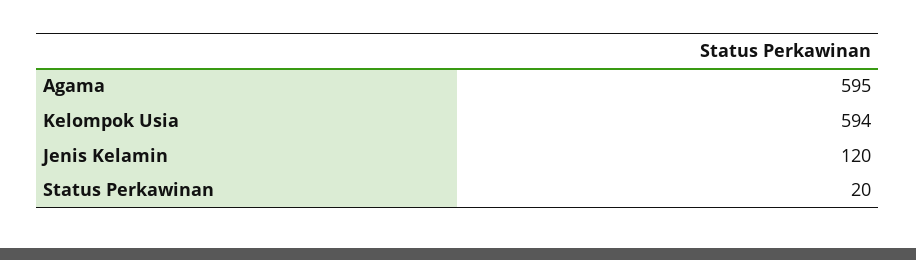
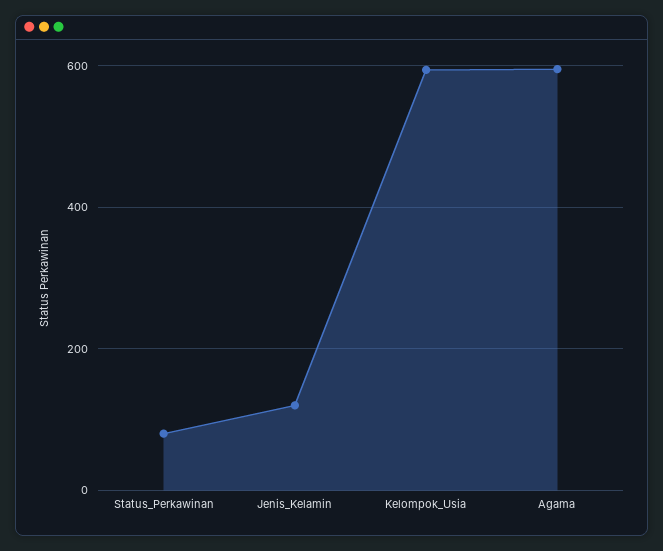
  {
    "Agama": 595,
    "Kelompok Usia": 594,
    "Jenis Kelamin": 120,
-   "Status Perkawinan": 20
+   "Status Perkawinan": 80
  }

